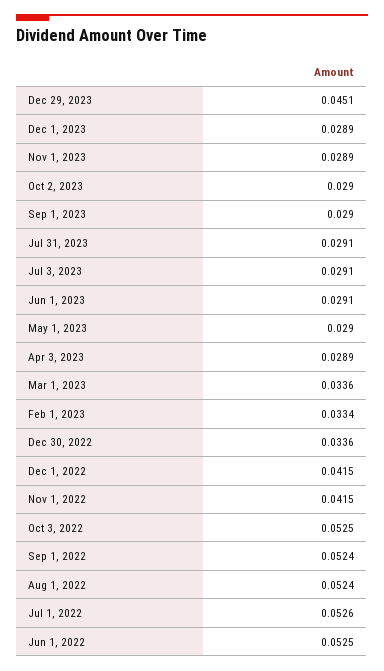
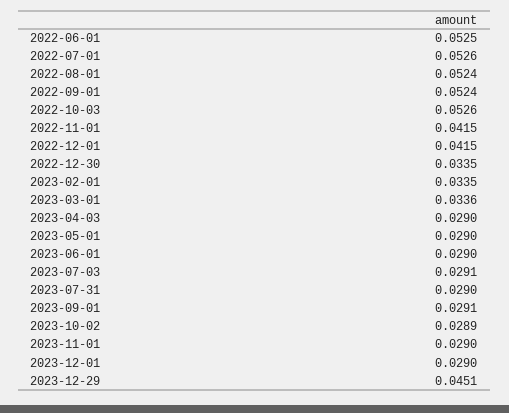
  {
    "Dec 29, 2023": 0.0451,
-   "Dec 1, 2023": 0.0289,
+   "Dec 1, 2023": 0.029,
-   "Nov 1, 2023": 0.0289,
+   "Nov 1, 2023": 0.029,
-   "Oct 2, 2023": 0.029,
+   "Oct 2, 2023": 0.0289,
-   "Sep 1, 2023": 0.029,
+   "Sep 1, 2023": 0.0291,
-   "Jul 31, 2023": 0.0291,
+   "Jul 31, 2023": 0.029,
    "Jul 3, 2023": 0.0291,
-   "Jun 1, 2023": 0.0291,
+   "Jun 1, 2023": 0.029,
    "May 1, 2023": 0.029,
-   "Apr 3, 2023": 0.0289,
+   "Apr 3, 2023": 0.029,
    "Mar 1, 2023": 0.0336,
-   "Feb 1, 2023": 0.0334,
+   "Feb 1, 2023": 0.0335,
-   "Dec 30, 2022": 0.0336,
+   "Dec 30, 2022": 0.0335,
    "Dec 1, 2022": 0.0415,
    "Nov 1, 2022": 0.0415,
-   "Oct 3, 2022": 0.0525,
+   "Oct 3, 2022": 0.0526,
    "Sep 1, 2022": 0.0524,
    "Aug 1, 2022": 0.0524,
    "Jul 1, 2022": 0.0526,
    "Jun 1, 2022": 0.0525
  }

